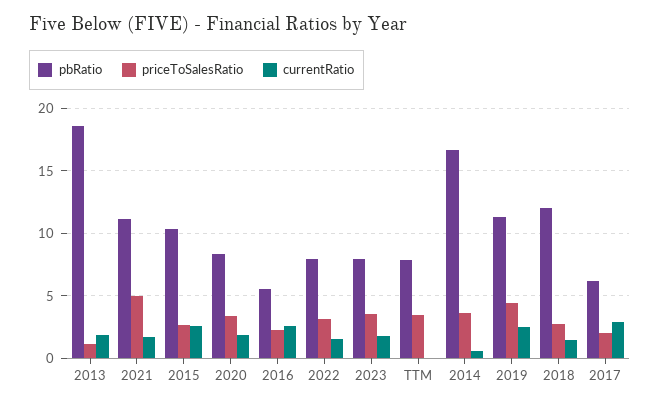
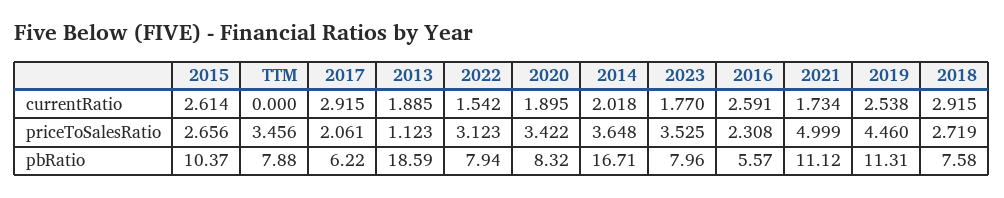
  {
    "pbRatio": {
      "2013": 18.59,
      "2021": 11.12,
      "2015": 10.37,
      "2020": 8.32,
      "2016": 5.57,
      "2022": 7.94,
      "2023": 7.96,
      "TTM": 7.88,
      "2014": 16.71,
      "2019": 11.31,
-     "2018": 12,
+     "2018": 7.58,
      "2017": 6.22
    },
    "priceToSalesRatio": {
      "2013": 1.123,
      "2021": 4.999,
      "2015": 2.656,
      "2020": 3.422,
      "2016": 2.308,
      "2022": 3.123,
      "2023": 3.525,
      "TTM": 3.456,
      "2014": 3.648,
      "2019": 4.46,
      "2018": 2.719,
      "2017": 2.061
    },
    "currentRatio": {
      "2013": 1.885,
      "2021": 1.734,
      "2015": 2.614,
      "2020": 1.895,
      "2016": 2.591,
      "2022": 1.542,
      "2023": 1.77,
      "TTM": 0,
-     "2014": 0.5,
+     "2014": 2.018,
      "2019": 2.538,
-     "2018": 1.5,
+     "2018": 2.915,
      "2017": 2.915
    }
  }

